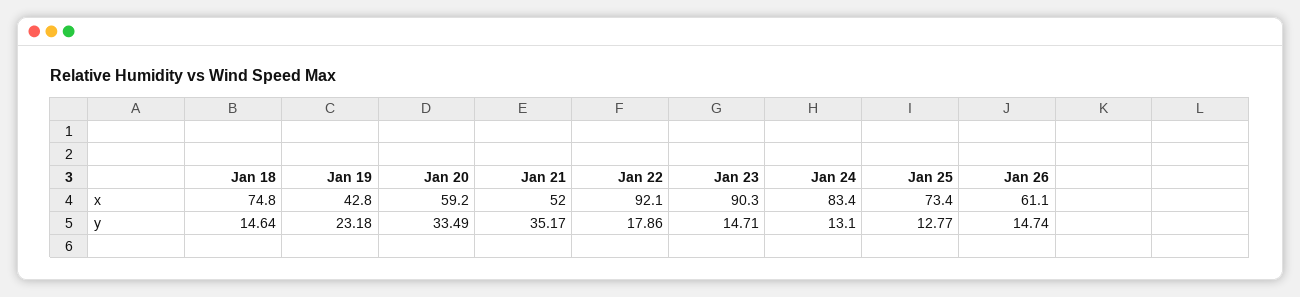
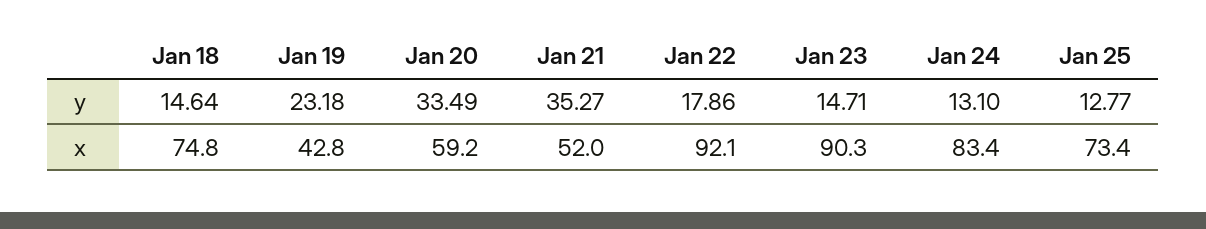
  {
    "Jan 18": {
      "x": 74.8,
      "y": 14.64
    },
    "Jan 19": {
      "x": 42.8,
      "y": 23.18
    },
    "Jan 20": {
      "x": 59.2,
      "y": 33.49
    },
    "Jan 21": {
      "x": 52,
-     "y": 35.17
+     "y": 35.27
    },
    "Jan 22": {
      "x": 92.1,
      "y": 17.86
    },
    "Jan 23": {
      "x": 90.3,
      "y": 14.71
    },
    "Jan 24": {
      "x": 83.4,
      "y": 13.1
    },
    "Jan 25": {
      "x": 73.4,
      "y": 12.77
-   },
+   }
-   "Jan 26": {
-     "x": 61.1,
-     "y": 14.74
-   }
  }

